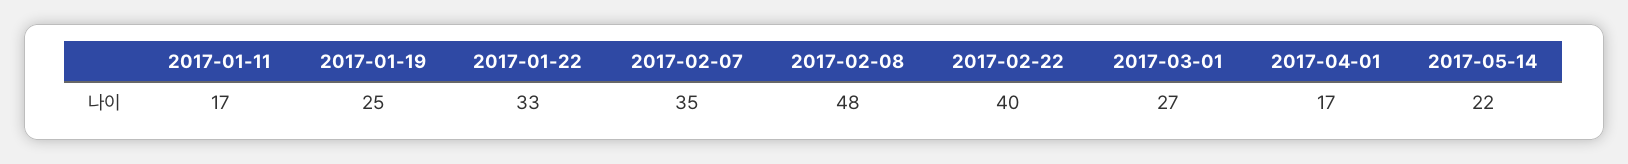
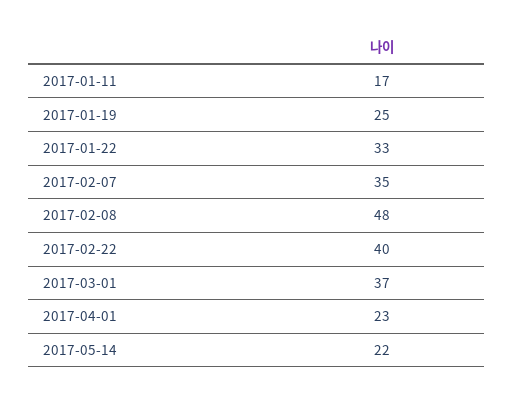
  {
    "2017-01-11": 17,
    "2017-01-19": 25,
    "2017-01-22": 33,
    "2017-02-07": 35,
    "2017-02-08": 48,
    "2017-02-22": 40,
-   "2017-03-01": 27,
+   "2017-03-01": 37,
-   "2017-04-01": 17,
+   "2017-04-01": 23,
    "2017-05-14": 22
  }

